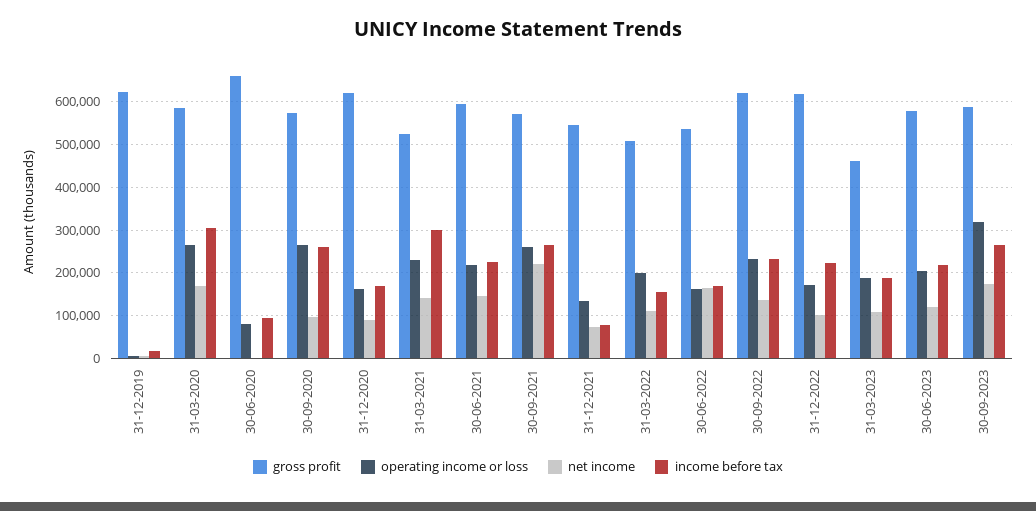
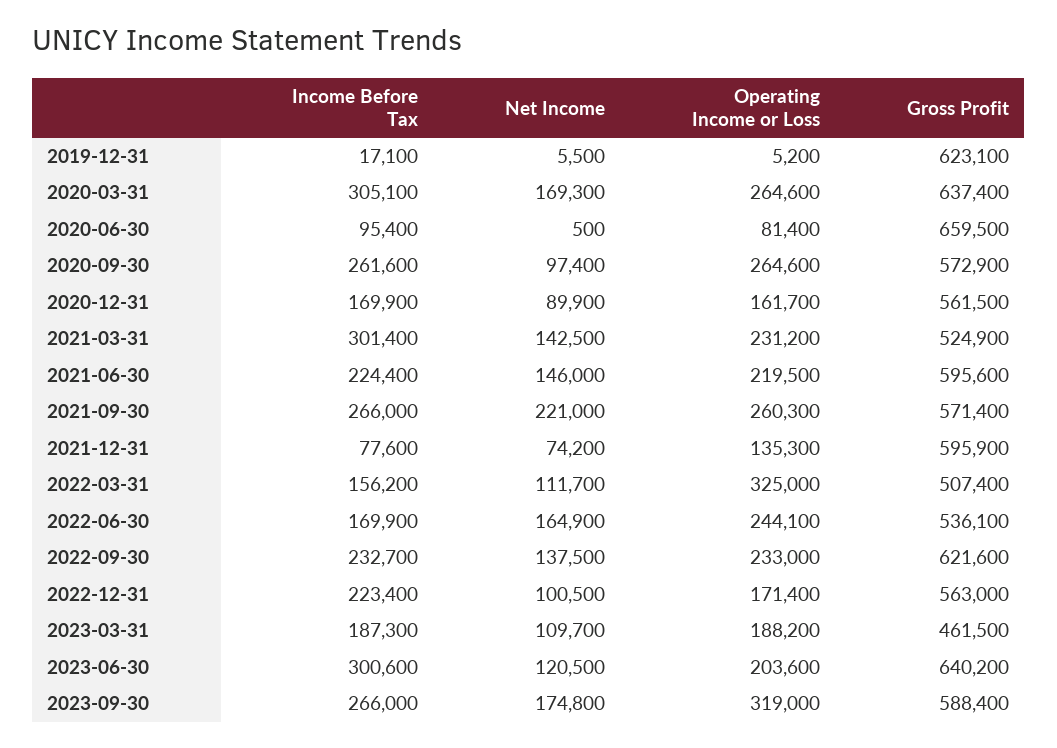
  {
    "gross profit": {
      "31-12-2019": 623100,
-     "31-03-2020": 580000,
+     "31-03-2020": 637400,
      "30-06-2020": 659500,
      "30-09-2020": 572900,
-     "31-12-2020": 620000,
+     "31-12-2020": 561500,
      "31-03-2021": 524900,
      "30-06-2021": 595600,
      "30-09-2021": 571400,
-     "31-12-2021": 540000,
+     "31-12-2021": 595900,
      "31-03-2022": 507400,
      "30-06-2022": 536100,
      "30-09-2022": 621600,
-     "31-12-2022": 620000,
+     "31-12-2022": 563000,
      "31-03-2023": 461500,
-     "30-06-2023": 580000,
+     "30-06-2023": 640200,
      "30-09-2023": 588400
    },
    "operating income or loss": {
      "31-12-2019": 5200,
      "31-03-2020": 264600,
      "30-06-2020": 81400,
      "30-09-2020": 264600,
      "31-12-2020": 161700,
      "31-03-2021": 231200,
      "30-06-2021": 219500,
      "30-09-2021": 260300,
      "31-12-2021": 135300,
-     "31-03-2022": 200000,
+     "31-03-2022": 325000,
-     "30-06-2022": 160000,
+     "30-06-2022": 244100,
      "30-09-2022": 233000,
      "31-12-2022": 171400,
      "31-03-2023": 188200,
      "30-06-2023": 203600,
      "30-09-2023": 319000
    },
    "net income": {
      "31-12-2019": 5500,
      "31-03-2020": 169300,
      "30-06-2020": 500,
      "30-09-2020": 97400,
      "31-12-2020": 89900,
      "31-03-2021": 142500,
      "30-06-2021": 146000,
      "30-09-2021": 221000,
      "31-12-2021": 74200,
      "31-03-2022": 111700,
      "30-06-2022": 164900,
      "30-09-2022": 137500,
      "31-12-2022": 100500,
      "31-03-2023": 109700,
      "30-06-2023": 120500,
      "30-09-2023": 174800
    },
    "income before tax": {
      "31-12-2019": 17100,
      "31-03-2020": 305100,
      "30-06-2020": 95400,
      "30-09-2020": 261600,
      "31-12-2020": 169900,
      "31-03-2021": 301400,
      "30-06-2021": 224400,
      "30-09-2021": 266000,
      "31-12-2021": 77600,
      "31-03-2022": 156200,
      "30-06-2022": 169900,
      "30-09-2022": 232700,
      "31-12-2022": 223400,
      "31-03-2023": 187300,
-     "30-06-2023": 220000,
+     "30-06-2023": 300600,
      "30-09-2023": 266000
    }
  }

